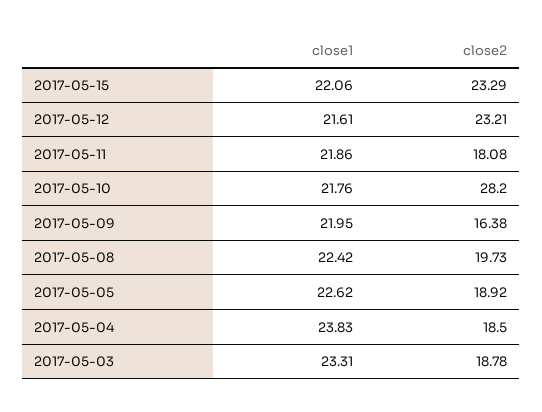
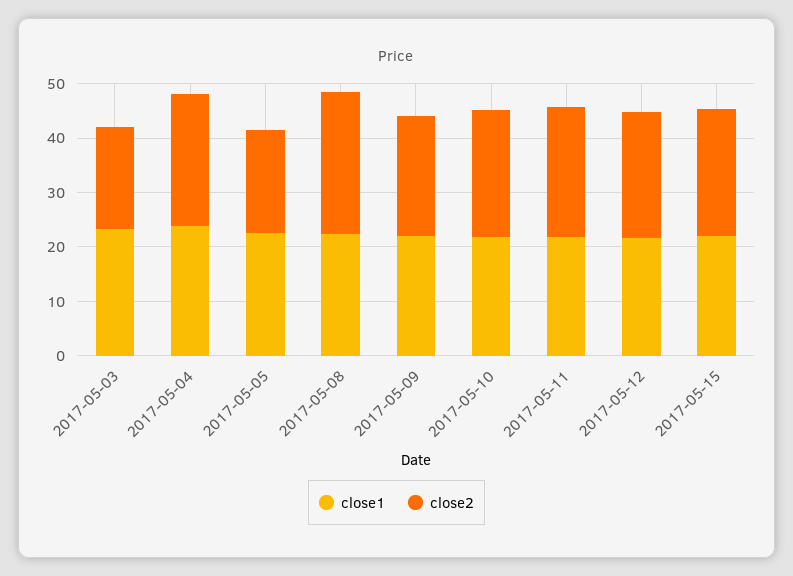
  {
    "close1": {
      "2017-05-15": 22.06,
      "2017-05-12": 21.61,
      "2017-05-11": 21.86,
      "2017-05-10": 21.76,
      "2017-05-09": 21.95,
      "2017-05-08": 22.42,
      "2017-05-05": 22.62,
      "2017-05-04": 23.83,
      "2017-05-03": 23.31
    },
    "close2": {
      "2017-05-15": 23.29,
      "2017-05-12": 23.21,
-     "2017-05-11": 18.08,
+     "2017-05-11": 24,
-     "2017-05-10": 28.2,
+     "2017-05-10": 24,
-     "2017-05-09": 16.38,
+     "2017-05-09": 22,
-     "2017-05-08": 19.73,
+     "2017-05-08": 26,
      "2017-05-05": 18.92,
-     "2017-05-04": 18.5,
+     "2017-05-04": 24,
      "2017-05-03": 18.78
    }
  }

